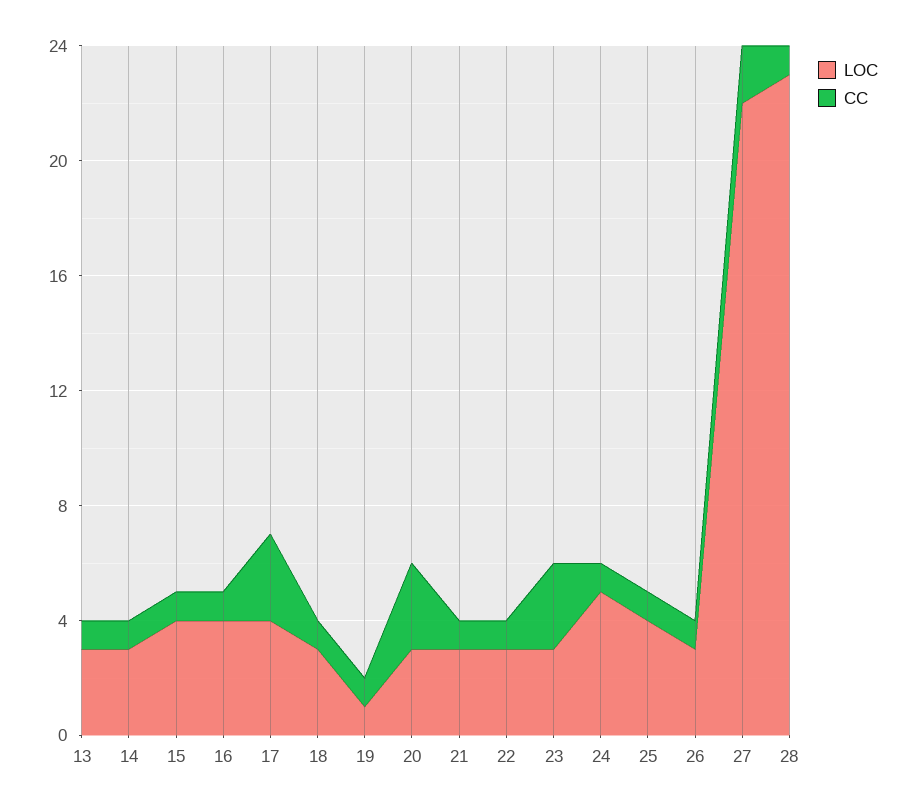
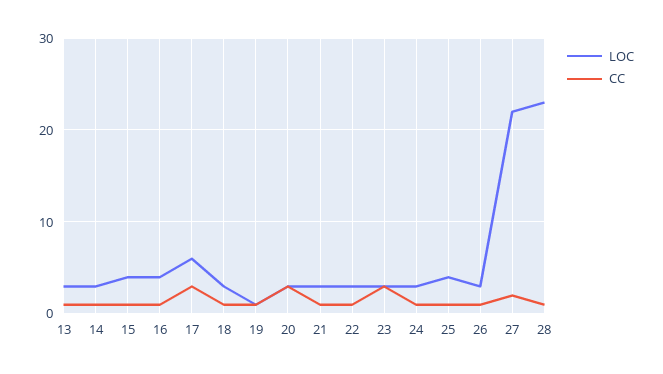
  {
    "LOC": {
      "13": 3,
      "14": 3,
      "15": 4,
      "16": 4,
-     "17": 4,
+     "17": 6,
      "18": 3,
      "19": 1,
      "20": 3,
      "21": 3,
      "22": 3,
      "23": 3,
-     "24": 5,
+     "24": 3,
      "25": 4,
      "26": 3,
      "27": 22,
      "28": 23
    },
    "CC": {
      "13": 1,
      "14": 1,
      "15": 1,
      "16": 1,
      "17": 3,
      "18": 1,
      "19": 1,
      "20": 3,
      "21": 1,
      "22": 1,
      "23": 3,
      "24": 1,
      "25": 1,
      "26": 1,
      "27": 2,
      "28": 1
    }
  }

